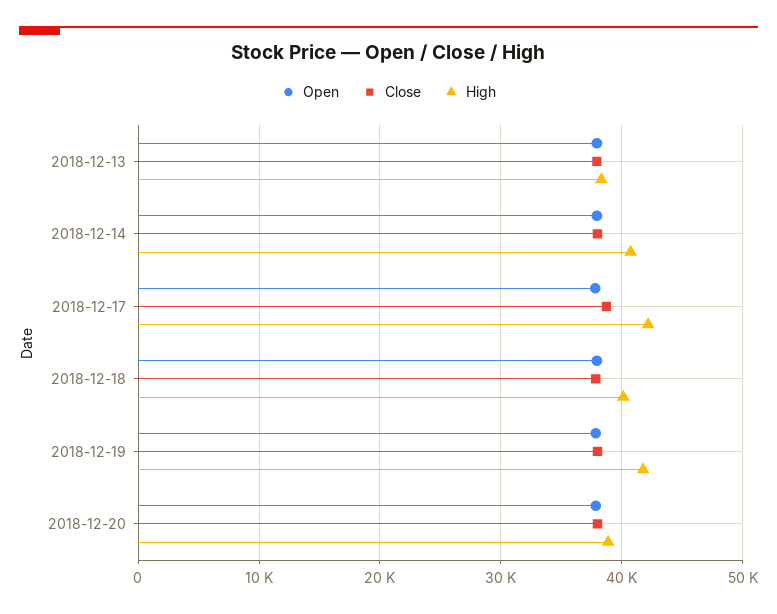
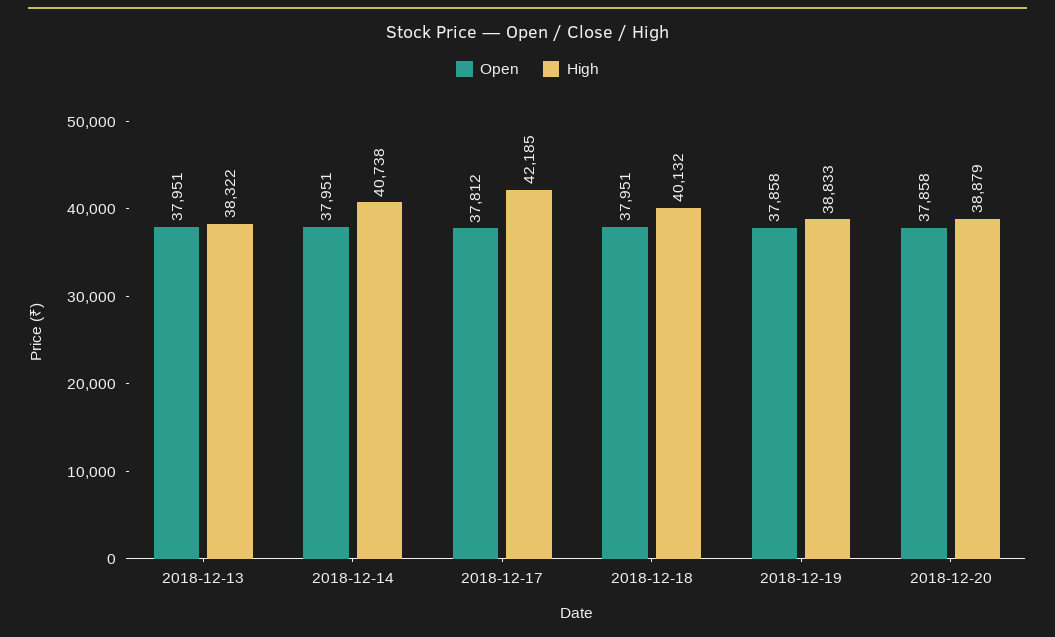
  {
    "Open": {
      "2018-12-13": 37951,
      "2018-12-14": 37951,
      "2018-12-17": 37812,
      "2018-12-18": 37951,
      "2018-12-19": 37858,
      "2018-12-20": 37858
    },
-   "Close": {
-     "2018-12-13": 38000,
-     "2018-12-14": 38000,
-     "2018-12-17": 39000,
-     "2018-12-18": 38000,
-     "2018-12-19": 38000,
-     "2018-12-20": 38000
-   },
    "High": {
      "2018-12-13": 38322,
      "2018-12-14": 40738,
      "2018-12-17": 42185,
      "2018-12-18": 40132,
-     "2018-12-19": 42000,
+     "2018-12-19": 38833,
      "2018-12-20": 38879
    }
  }

